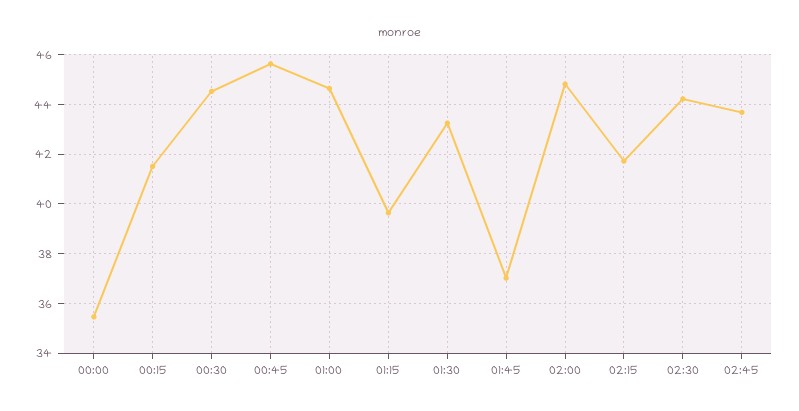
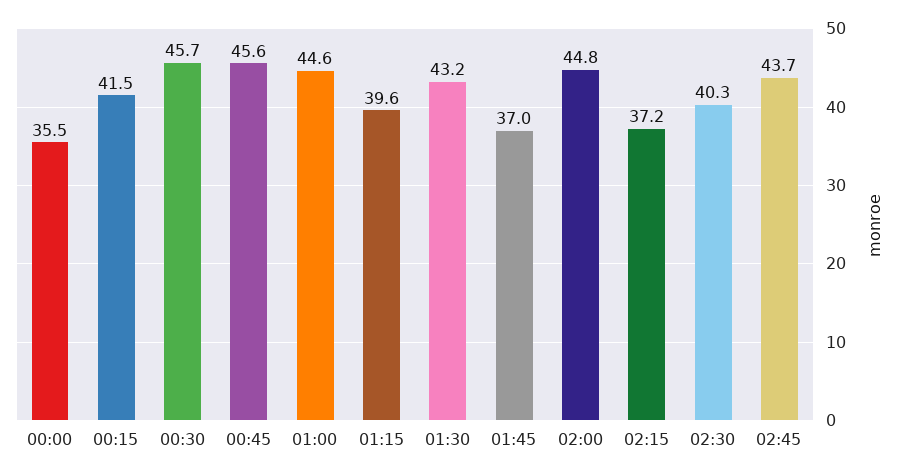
  {
    "00:00": 35.5,
    "00:15": 41.5,
-   "00:30": 44.5,
+   "00:30": 45.7,
    "00:45": 45.6,
    "01:00": 44.6,
    "01:15": 39.6,
    "01:30": 43.2,
    "01:45": 37,
    "02:00": 44.8,
-   "02:15": 41.75,
+   "02:15": 37.2,
-   "02:30": 44.25,
+   "02:30": 40.3,
    "02:45": 43.7
  }

